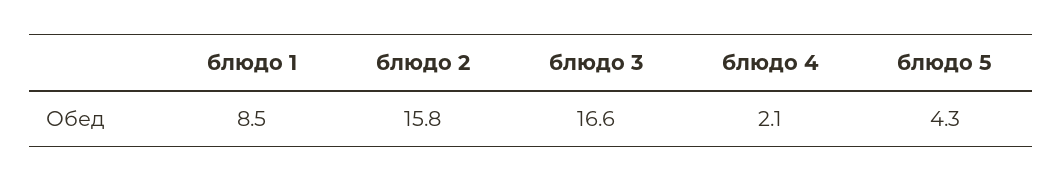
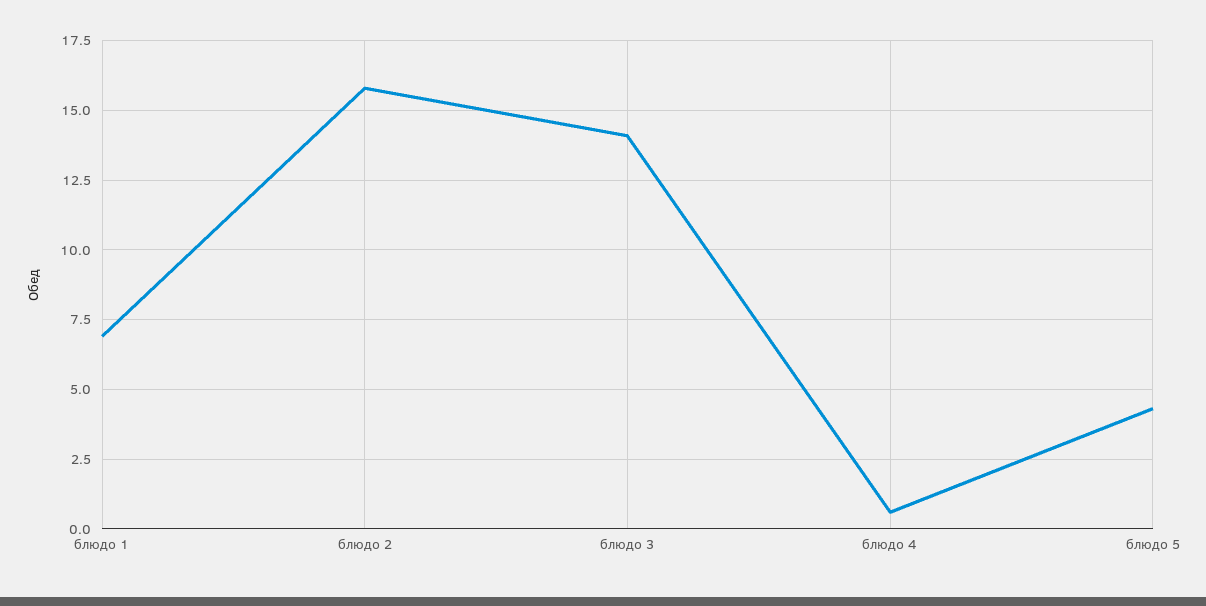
  {
-   "блюдо 1": 8.5,
+   "блюдо 1": 7,
    "блюдо 2": 15.8,
-   "блюдо 3": 16.6,
+   "блюдо 3": 14,
-   "блюдо 4": 2.1,
+   "блюдо 4": 0.5,
    "блюдо 5": 4.3
  }

